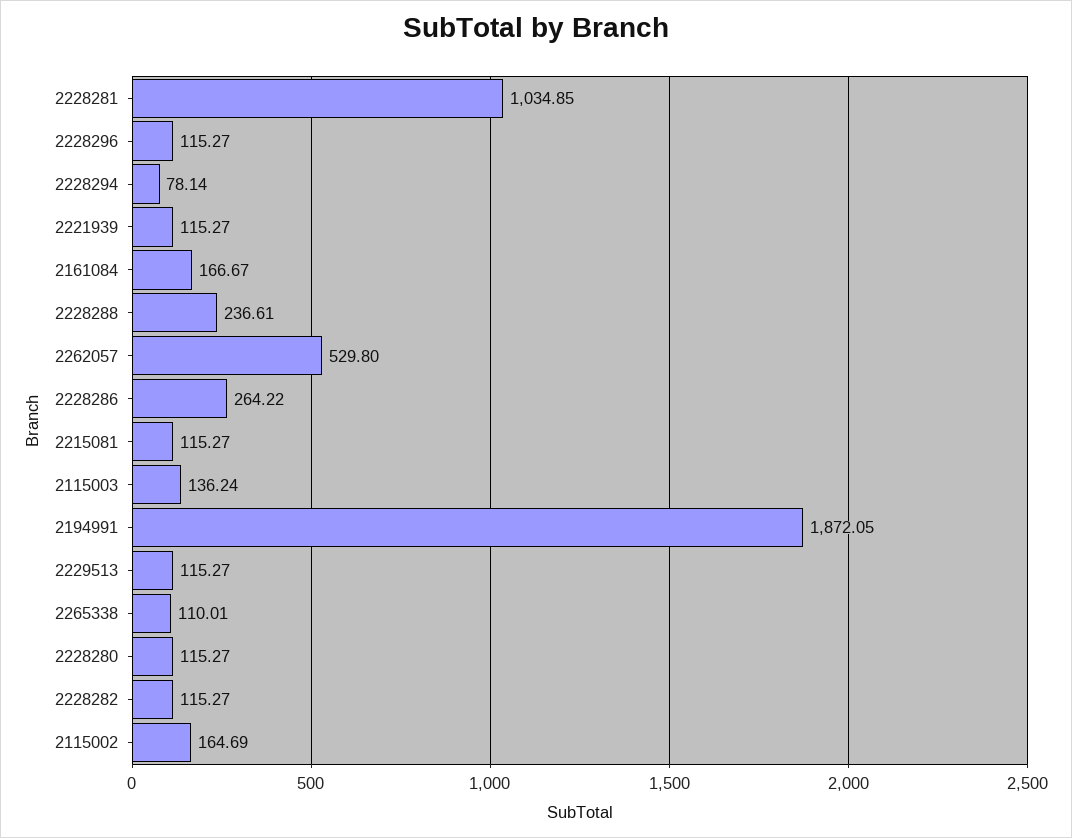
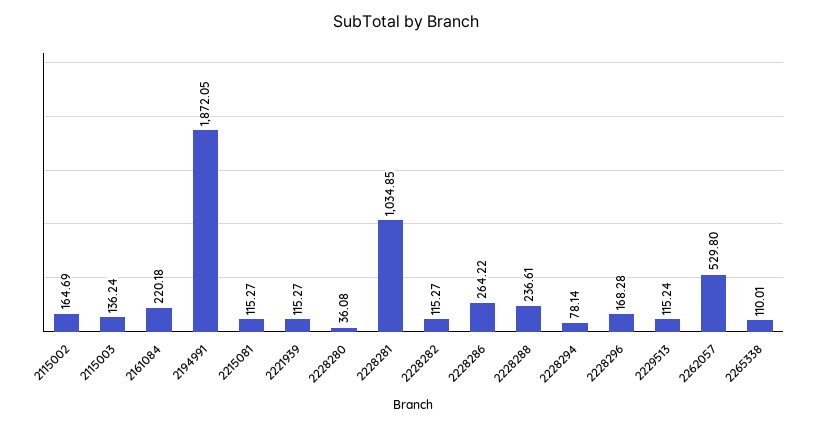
  {
    "2228281": 1034.85,
-   "2228296": 115.27,
+   "2228296": 168.28,
    "2228294": 78.14,
    "2221939": 115.27,
-   "2161084": 166.67,
+   "2161084": 220.18,
    "2228288": 236.61,
    "2262057": 529.8,
    "2228286": 264.22,
    "2215081": 115.27,
    "2115003": 136.24,
    "2194991": 1872.05,
-   "2229513": 115.27,
+   "2229513": 115.24,
    "2265338": 110.01,
-   "2228280": 115.27,
+   "2228280": 36.08,
    "2228282": 115.27,
    "2115002": 164.69
  }

